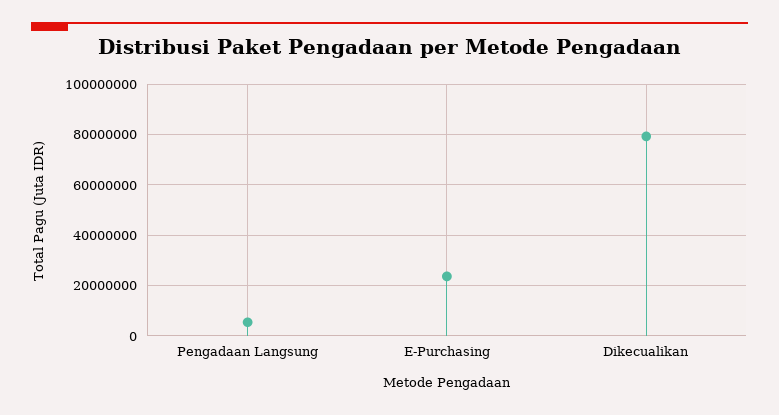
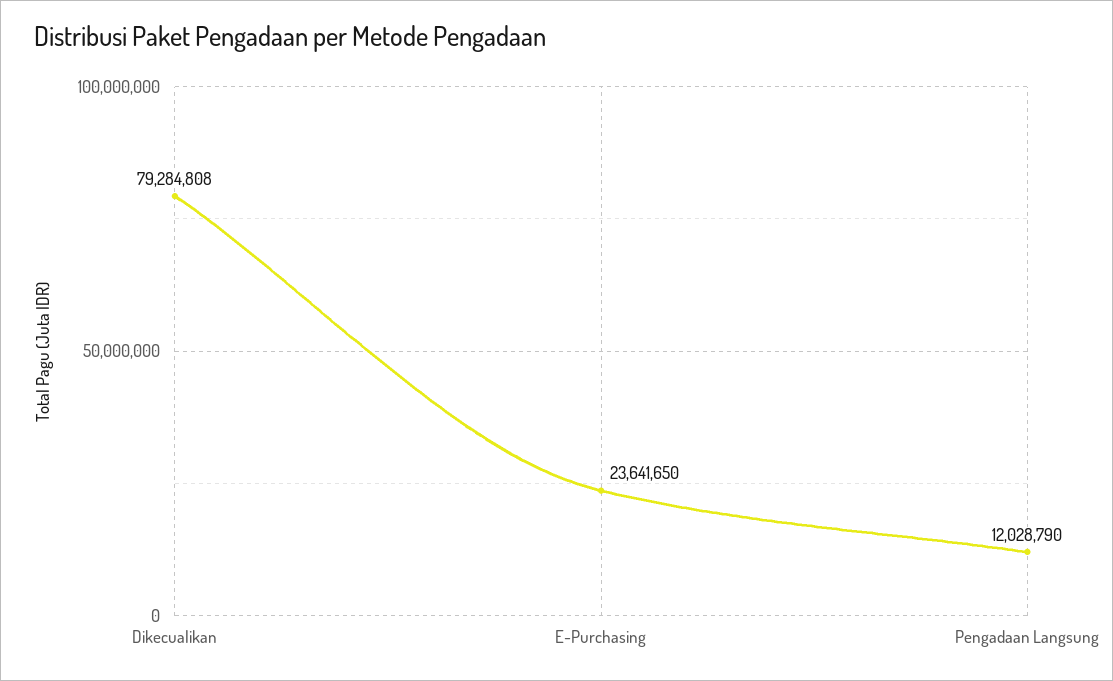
  {
-   "Pengadaan Langsung": 5000000,
+   "Pengadaan Langsung": 12028790,
    "E-Purchasing": 23641650,
    "Dikecualikan": 79284808
  }

